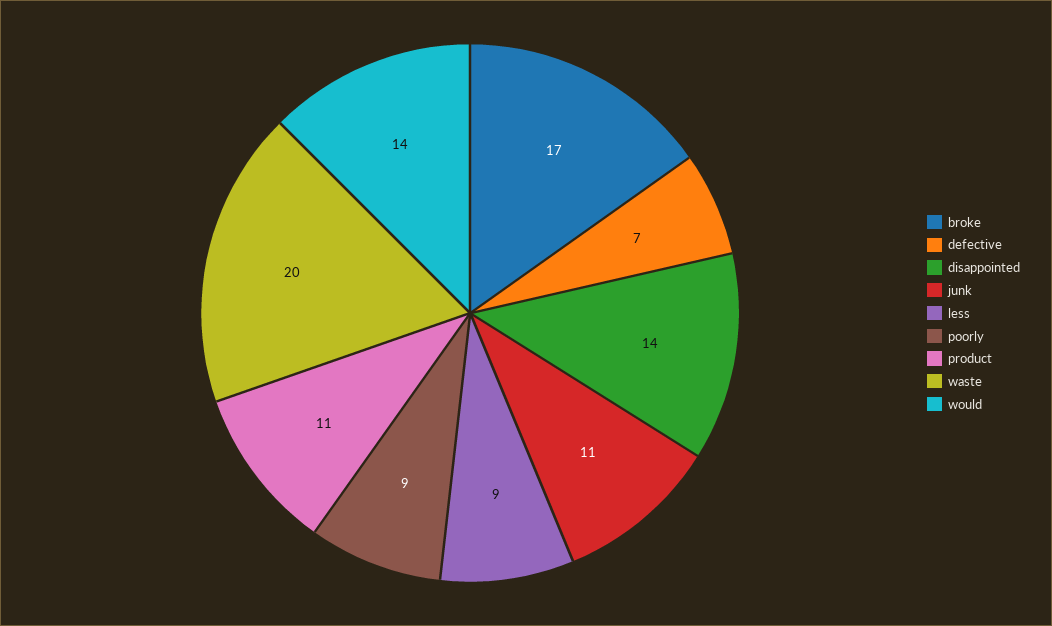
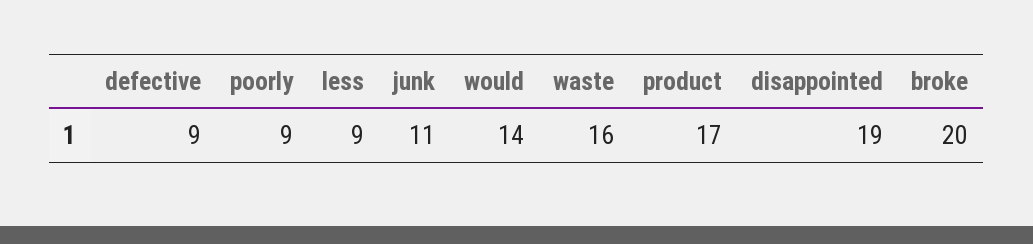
  {
-   "broke": 17,
+   "broke": 20,
-   "defective": 7,
+   "defective": 9,
-   "disappointed": 14,
+   "disappointed": 19,
    "junk": 11,
    "less": 9,
    "poorly": 9,
-   "product": 11,
+   "product": 17,
-   "waste": 20,
+   "waste": 16,
    "would": 14
  }

